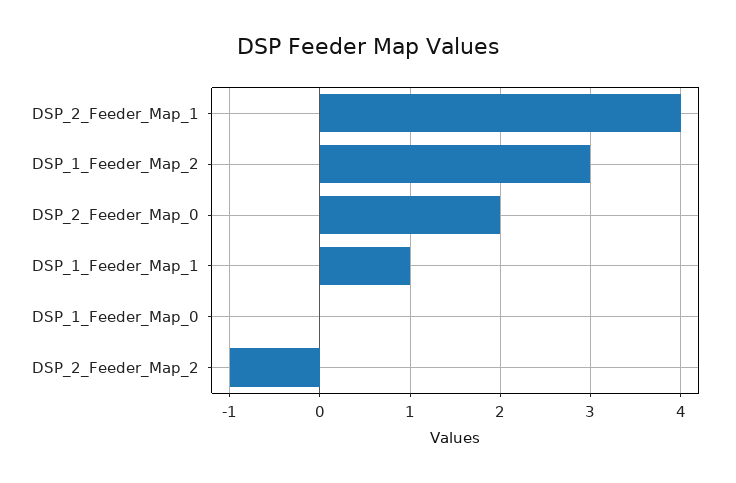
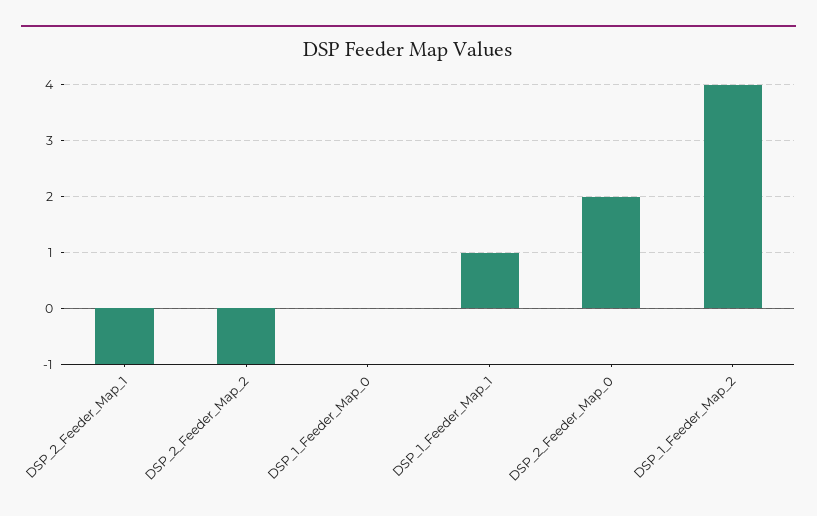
  {
-   "DSP_2_Feeder_Map_1": 4,
+   "DSP_2_Feeder_Map_1": -1,
-   "DSP_1_Feeder_Map_2": 3,
+   "DSP_1_Feeder_Map_2": 4,
    "DSP_2_Feeder_Map_0": 2,
    "DSP_1_Feeder_Map_1": 1,
    "DSP_1_Feeder_Map_0": 0,
    "DSP_2_Feeder_Map_2": -1
  }

